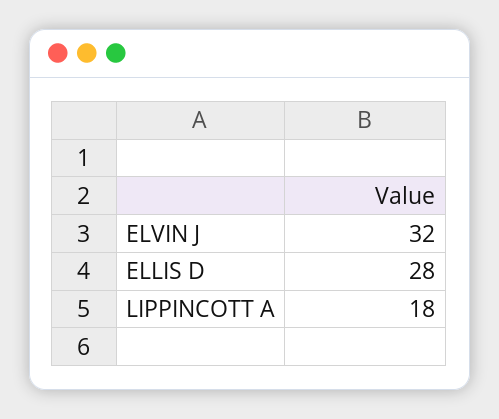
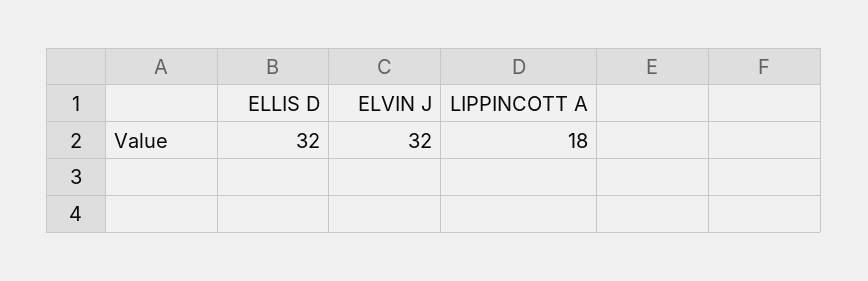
  {
    "ELVIN J": 32,
-   "ELLIS D": 28,
+   "ELLIS D": 32,
    "LIPPINCOTT A": 18
  }

